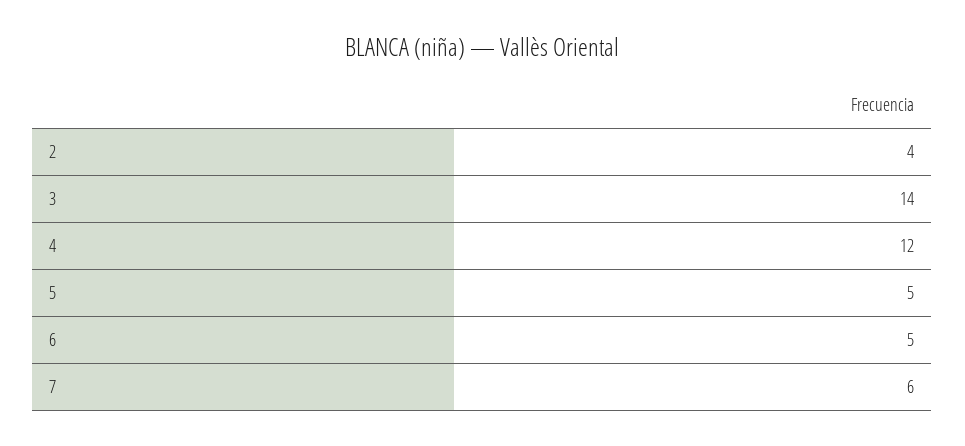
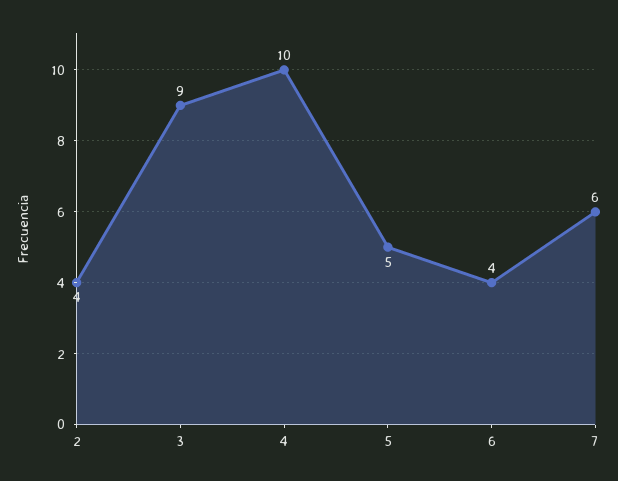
  {
    "2": 4,
-   "3": 14,
+   "3": 9,
-   "4": 12,
+   "4": 10,
    "5": 5,
-   "6": 5,
+   "6": 4,
    "7": 6
  }

